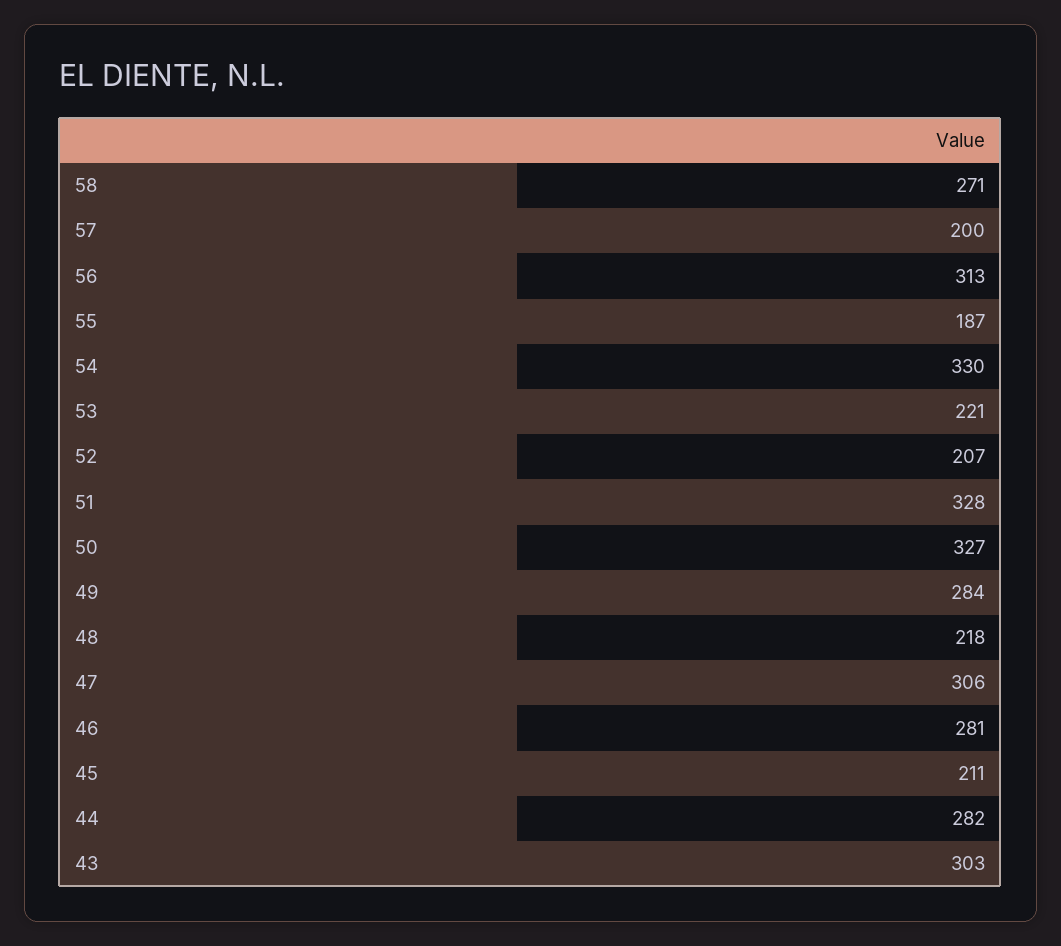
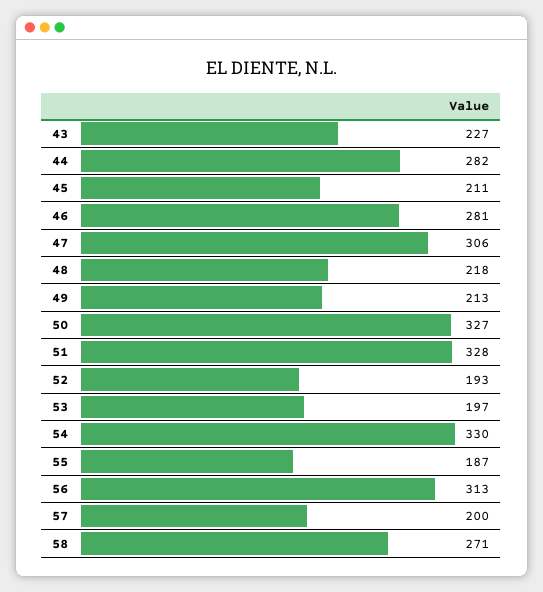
  {
    "58": 271,
    "57": 200,
    "56": 313,
    "55": 187,
    "54": 330,
-   "53": 221,
+   "53": 197,
-   "52": 207,
+   "52": 193,
    "51": 328,
    "50": 327,
-   "49": 284,
+   "49": 213,
    "48": 218,
    "47": 306,
    "46": 281,
    "45": 211,
    "44": 282,
-   "43": 303
+   "43": 227
  }

